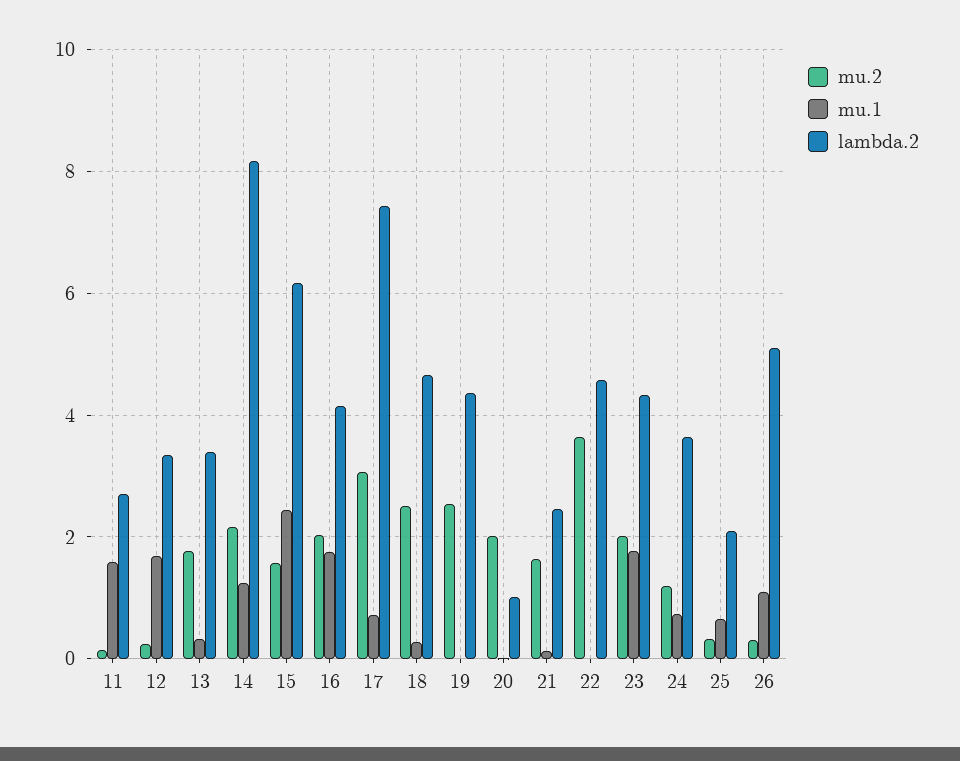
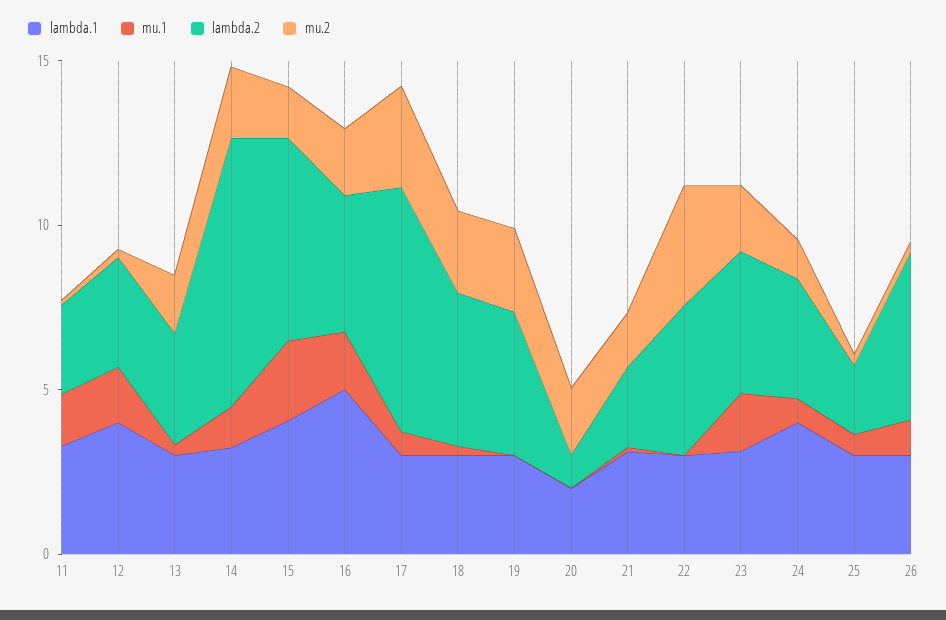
  {
    "mu.2": {
      "11": 0.2,
      "12": 0.2,
      "13": 1.8,
      "14": 2.2,
      "15": 1.6,
      "16": 2,
      "17": 3,
      "18": 2.6,
      "19": 2.6,
      "20": 2,
      "21": 1.6,
      "22": 3.6,
      "23": 2,
      "24": 1.2,
      "25": 0.4,
      "26": 0.2
    },
    "mu.1": {
      "11": 1.6,
      "12": 1.6,
      "13": 0.4,
      "14": 1.2,
      "15": 2.4,
      "16": 1.8,
      "17": 0.8,
      "18": 0.2,
      "19": 0,
      "20": 0,
      "21": 0.2,
      "22": 0,
      "23": 1.8,
      "24": 0.8,
      "25": 0.6,
      "26": 1
    },
    "lambda.2": {
      "11": 2.8,
      "12": 3.4,
      "13": 3.4,
      "14": 8.2,
      "15": 6.2,
      "16": 4.2,
      "17": 7.4,
      "18": 4.6,
      "19": 4.4,
      "20": 1,
      "21": 2.4,
      "22": 4.6,
      "23": 4.4,
      "24": 3.6,
      "25": 2,
      "26": 5
-   }
+   },
+   "lambda.1": {
+     "11": 3,
+     "12": 4,
+     "13": 3,
+     "14": 3,
+     "15": 4,
+     "16": 5,
+     "17": 3,
+     "18": 3,
+     "19": 3,
+     "20": 2,
+     "21": 3,
+     "22": 3,
+     "23": 3,
+     "24": 4,
+     "25": 3,
+     "26": 3
+   }
  }

